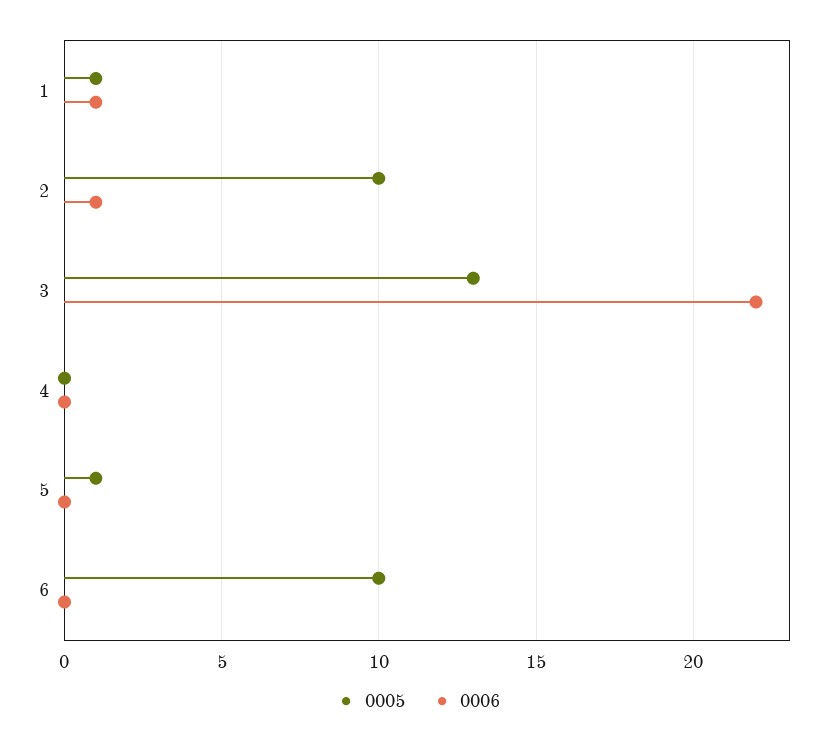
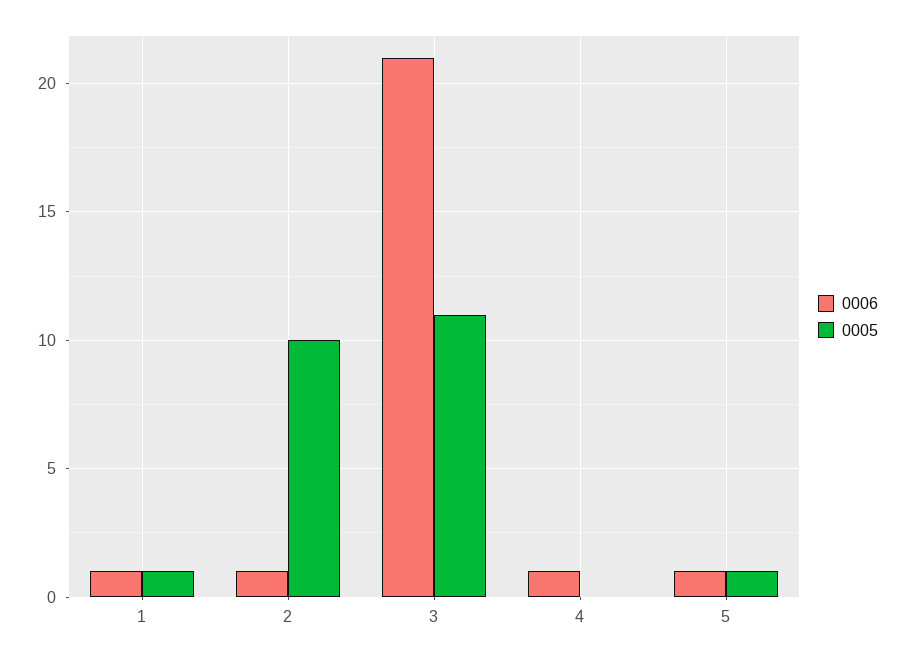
  {
    "0005": {
      "1": 1,
      "2": 10,
-     "3": 13,
+     "3": 11,
      "4": 0,
-     "5": 1,
+     "5": 1
-     "6": 10
    },
    "0006": {
      "1": 1,
      "2": 1,
-     "3": 22,
+     "3": 21,
-     "4": 0,
+     "4": 1,
-     "5": 0,
+     "5": 1
-     "6": 0
    }
  }

